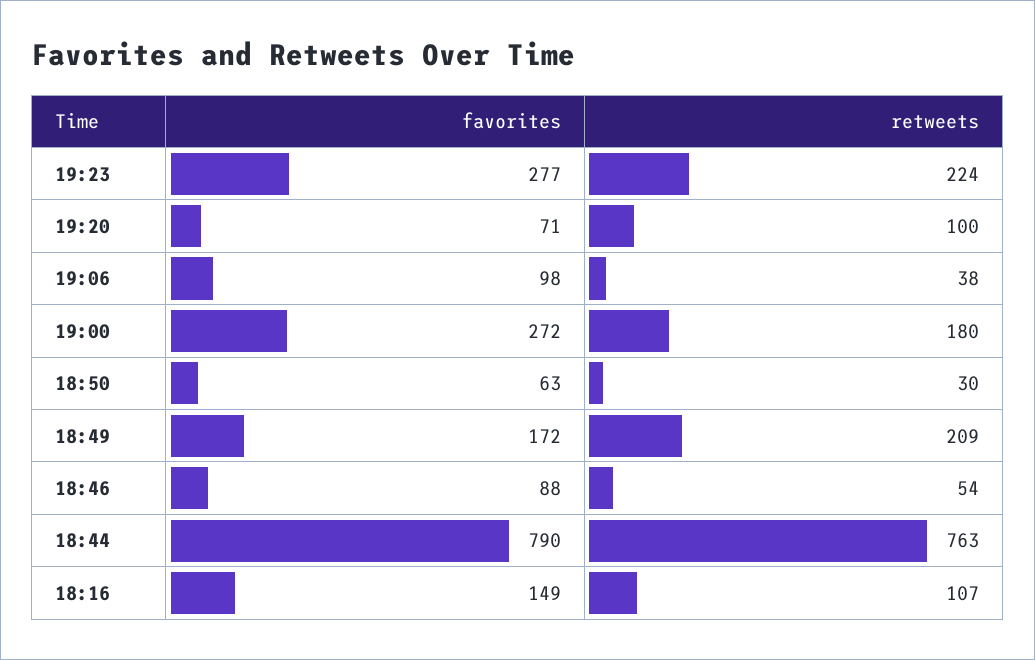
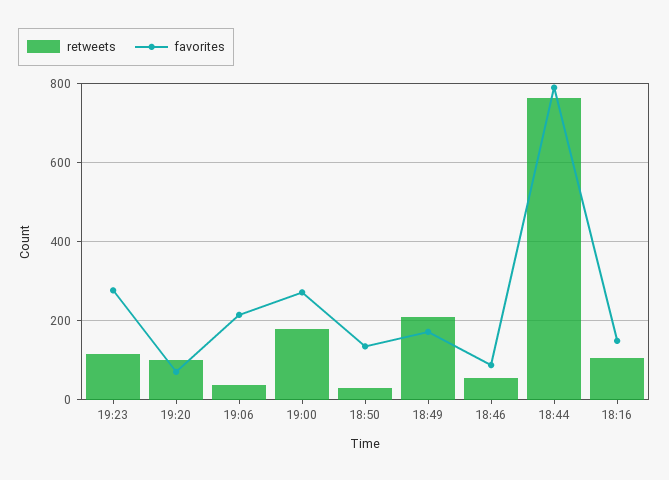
  {
    "favorites": {
      "19:23": 277,
      "19:20": 71,
-     "19:06": 98,
+     "19:06": 220,
      "19:00": 272,
-     "18:50": 63,
+     "18:50": 140,
      "18:49": 172,
      "18:46": 88,
      "18:44": 790,
      "18:16": 149
    },
    "retweets": {
-     "19:23": 224,
+     "19:23": 120,
      "19:20": 100,
      "19:06": 38,
      "19:00": 180,
      "18:50": 30,
      "18:49": 209,
      "18:46": 54,
      "18:44": 763,
      "18:16": 107
    }
  }

